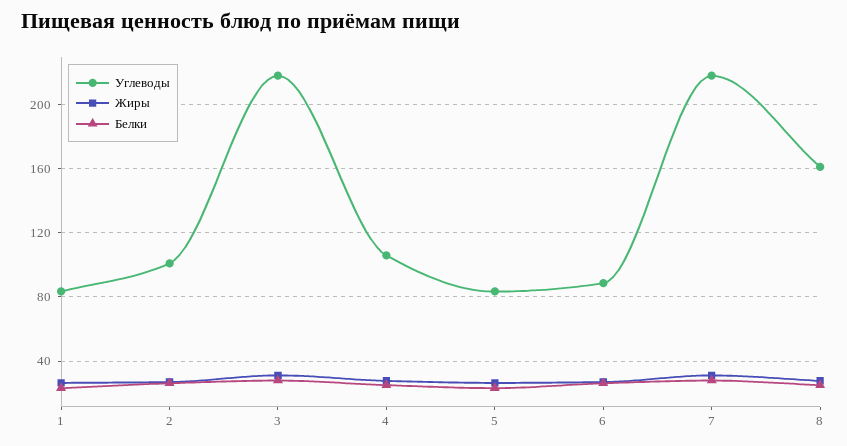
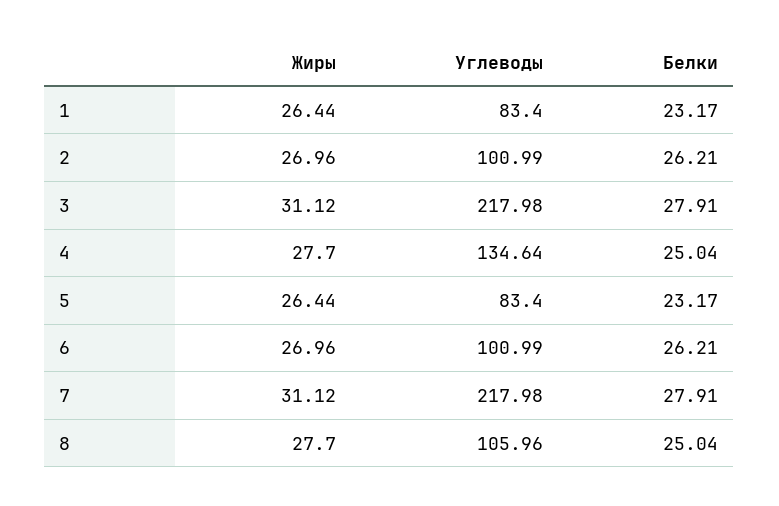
  {
    "Углеводы": {
      "1": 83.4,
      "2": 100.99,
      "3": 217.98,
-     "4": 105,
+     "4": 134.64,
      "5": 83.4,
-     "6": 90,
+     "6": 100.99,
      "7": 217.98,
-     "8": 160
+     "8": 105.96
    },
    "Жиры": {
      "1": 26.44,
      "2": 26.96,
      "3": 31.12,
      "4": 27.7,
      "5": 26.44,
      "6": 26.96,
      "7": 31.12,
      "8": 27.7
    },
    "Белки": {
      "1": 23.17,
      "2": 26.21,
      "3": 27.91,
      "4": 25.04,
      "5": 23.17,
      "6": 26.21,
      "7": 27.91,
      "8": 25.04
    }
  }

